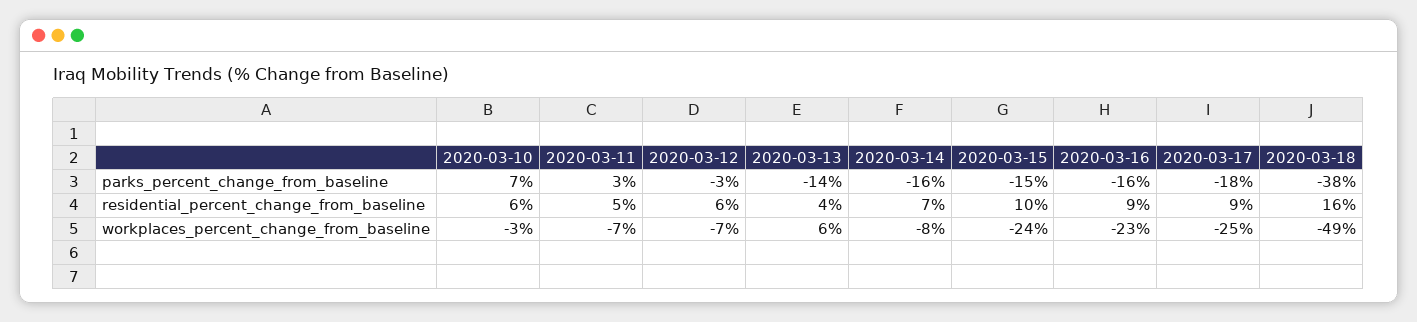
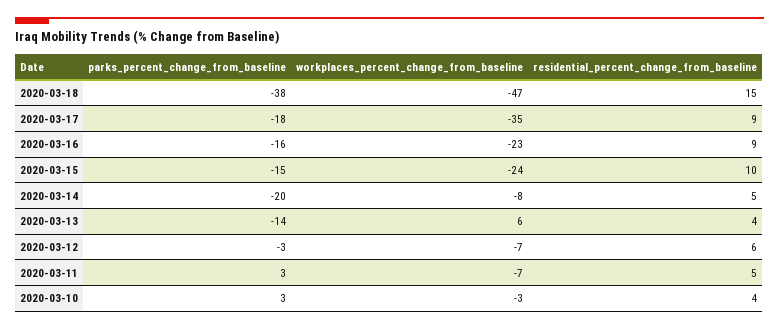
  {
    "2020-03-10": {
-     "parks_percent_change_from_baseline": 7,
+     "parks_percent_change_from_baseline": 3,
-     "residential_percent_change_from_baseline": 6,
+     "residential_percent_change_from_baseline": 4,
      "workplaces_percent_change_from_baseline": -3
    },
    "2020-03-11": {
      "parks_percent_change_from_baseline": 3,
      "residential_percent_change_from_baseline": 5,
      "workplaces_percent_change_from_baseline": -7
    },
    "2020-03-12": {
      "parks_percent_change_from_baseline": -3,
      "residential_percent_change_from_baseline": 6,
      "workplaces_percent_change_from_baseline": -7
    },
    "2020-03-13": {
      "parks_percent_change_from_baseline": -14,
      "residential_percent_change_from_baseline": 4,
      "workplaces_percent_change_from_baseline": 6
    },
    "2020-03-14": {
-     "parks_percent_change_from_baseline": -16,
+     "parks_percent_change_from_baseline": -20,
-     "residential_percent_change_from_baseline": 7,
+     "residential_percent_change_from_baseline": 5,
      "workplaces_percent_change_from_baseline": -8
    },
    "2020-03-15": {
      "parks_percent_change_from_baseline": -15,
      "residential_percent_change_from_baseline": 10,
      "workplaces_percent_change_from_baseline": -24
    },
    "2020-03-16": {
      "parks_percent_change_from_baseline": -16,
      "residential_percent_change_from_baseline": 9,
      "workplaces_percent_change_from_baseline": -23
    },
    "2020-03-17": {
      "parks_percent_change_from_baseline": -18,
      "residential_percent_change_from_baseline": 9,
-     "workplaces_percent_change_from_baseline": -25
+     "workplaces_percent_change_from_baseline": -35
    },
    "2020-03-18": {
      "parks_percent_change_from_baseline": -38,
-     "residential_percent_change_from_baseline": 16,
+     "residential_percent_change_from_baseline": 15,
-     "workplaces_percent_change_from_baseline": -49
+     "workplaces_percent_change_from_baseline": -47
    }
  }

